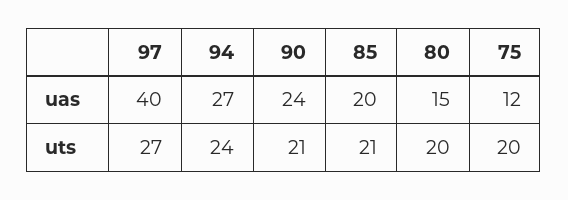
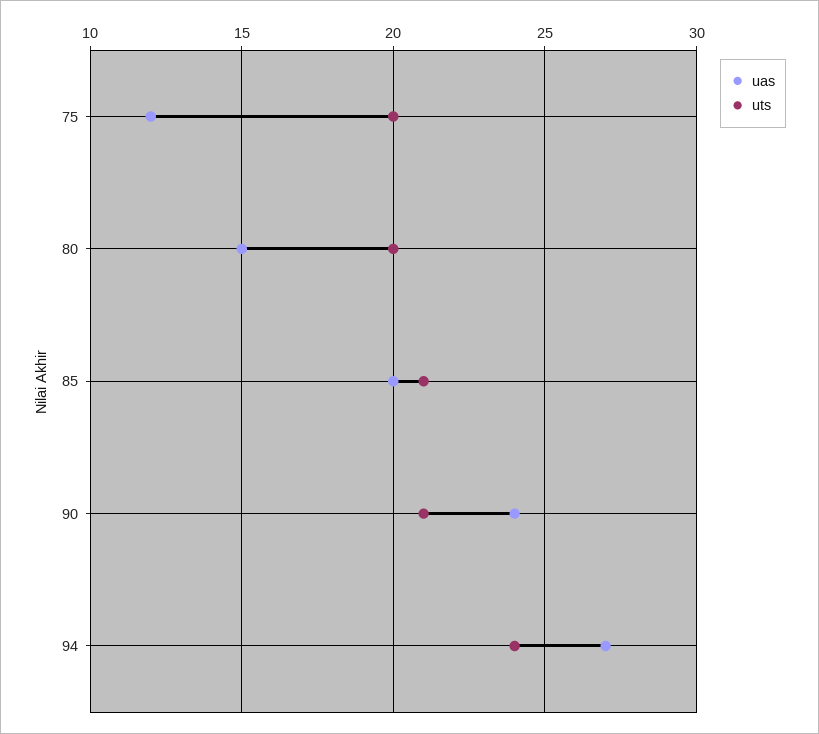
  {
    "uas": {
-     "97": 40,
      "94": 27,
      "90": 24,
      "85": 20,
      "80": 15,
      "75": 12
    },
    "uts": {
-     "97": 27,
      "94": 24,
      "90": 21,
      "85": 21,
      "80": 20,
      "75": 20
    }
  }

